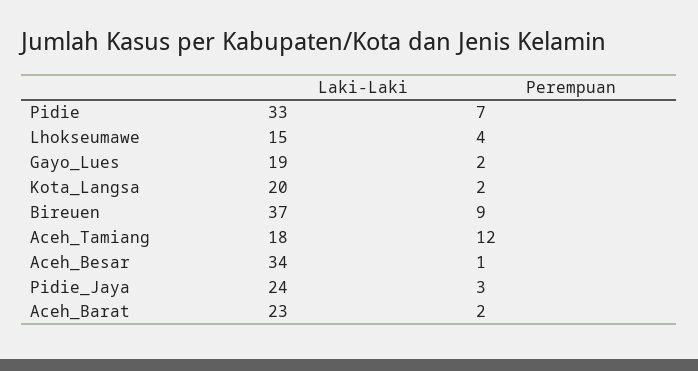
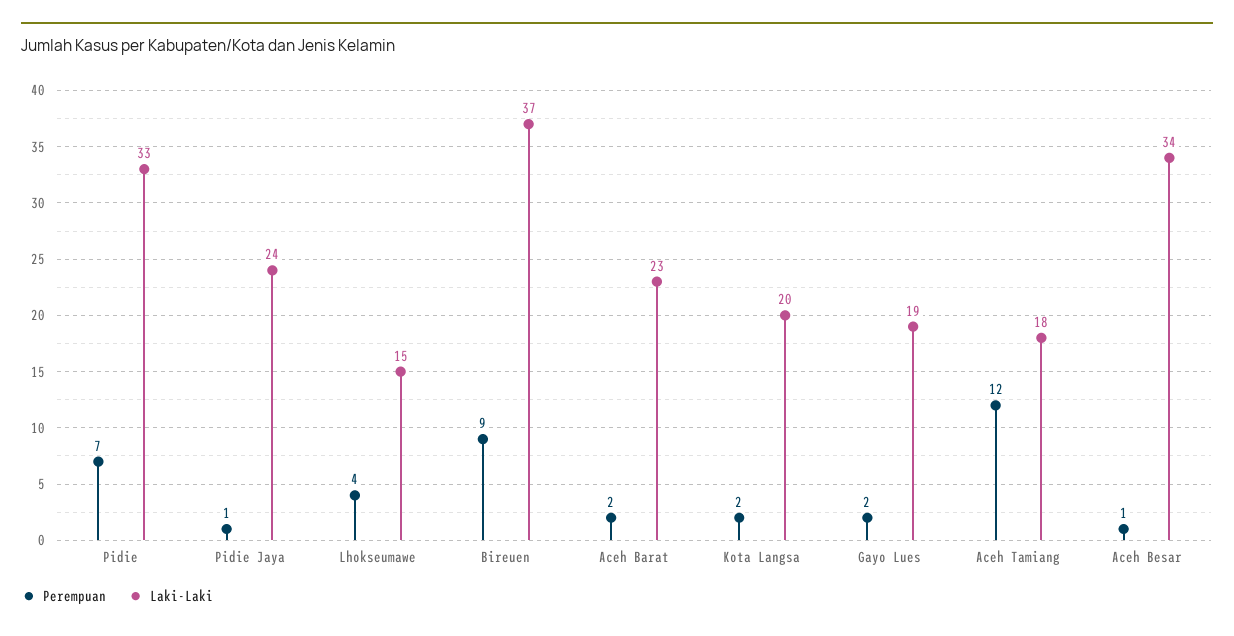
  {
    "Laki-Laki": {
      "Pidie": 33,
      "Lhokseumawe": 15,
      "Gayo_Lues": 19,
      "Kota_Langsa": 20,
      "Bireuen": 37,
      "Aceh_Tamiang": 18,
      "Aceh_Besar": 34,
      "Pidie_Jaya": 24,
      "Aceh_Barat": 23
    },
    "Perempuan": {
      "Pidie": 7,
      "Lhokseumawe": 4,
      "Gayo_Lues": 2,
      "Kota_Langsa": 2,
      "Bireuen": 9,
      "Aceh_Tamiang": 12,
      "Aceh_Besar": 1,
-     "Pidie_Jaya": 3,
+     "Pidie_Jaya": 1,
      "Aceh_Barat": 2
    }
  }

